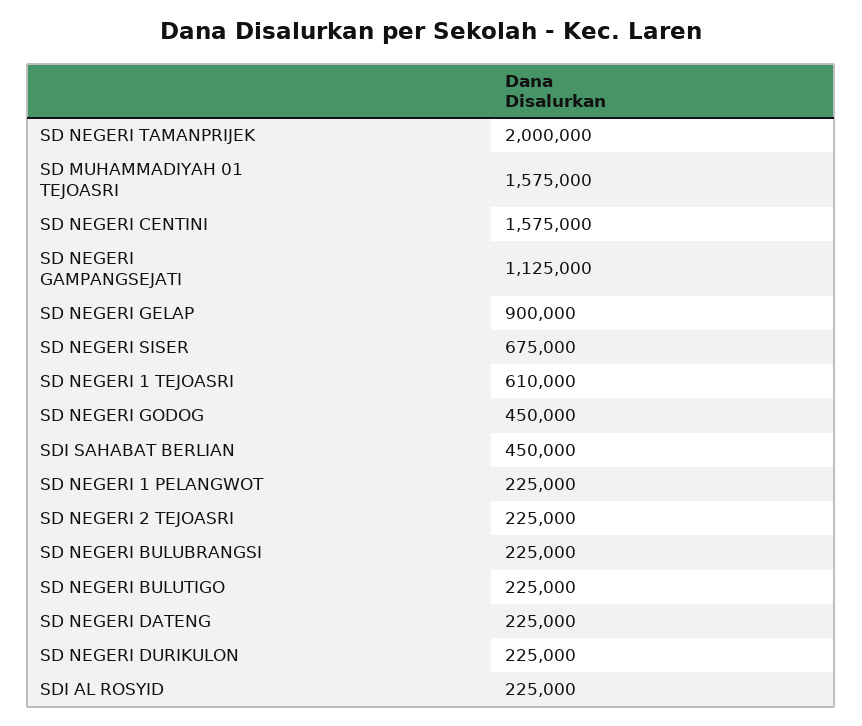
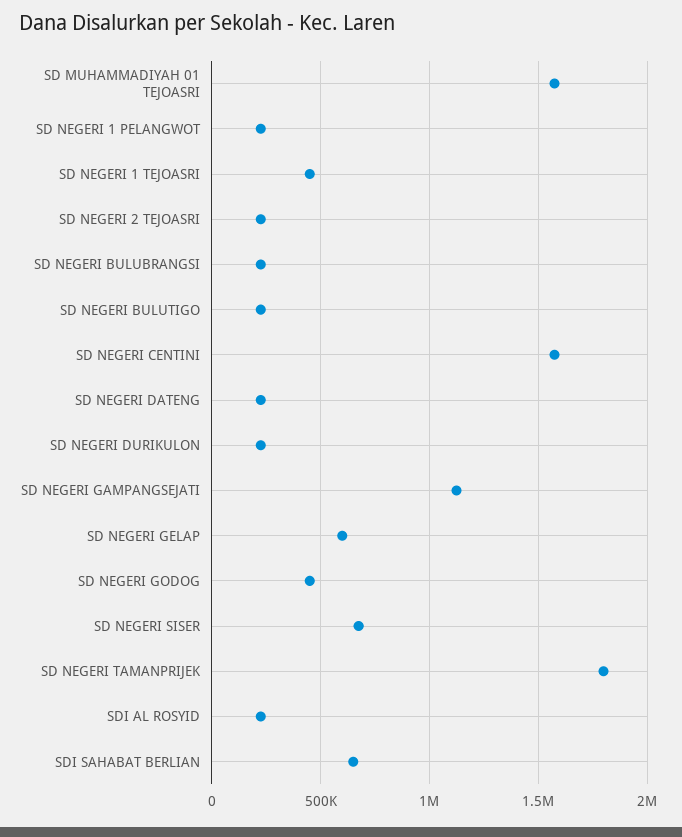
  {
-   "SD NEGERI TAMANPRIJEK": 2000000,
+   "SD NEGERI TAMANPRIJEK": 1800000,
    "SD MUHAMMADIYAH 01 TEJOASRI": 1575000,
    "SD NEGERI CENTINI": 1575000,
    "SD NEGERI GAMPANGSEJATI": 1125000,
-   "SD NEGERI GELAP": 900000,
+   "SD NEGERI GELAP": 600000,
    "SD NEGERI SISER": 675000,
-   "SD NEGERI 1 TEJOASRI": 610000,
+   "SD NEGERI 1 TEJOASRI": 450000,
    "SD NEGERI GODOG": 450000,
-   "SDI SAHABAT BERLIAN": 450000,
+   "SDI SAHABAT BERLIAN": 650000,
    "SD NEGERI 1 PELANGWOT": 225000,
    "SD NEGERI 2 TEJOASRI": 225000,
    "SD NEGERI BULUBRANGSI": 225000,
    "SD NEGERI BULUTIGO": 225000,
    "SD NEGERI DATENG": 225000,
    "SD NEGERI DURIKULON": 225000,
    "SDI AL ROSYID": 225000
  }

